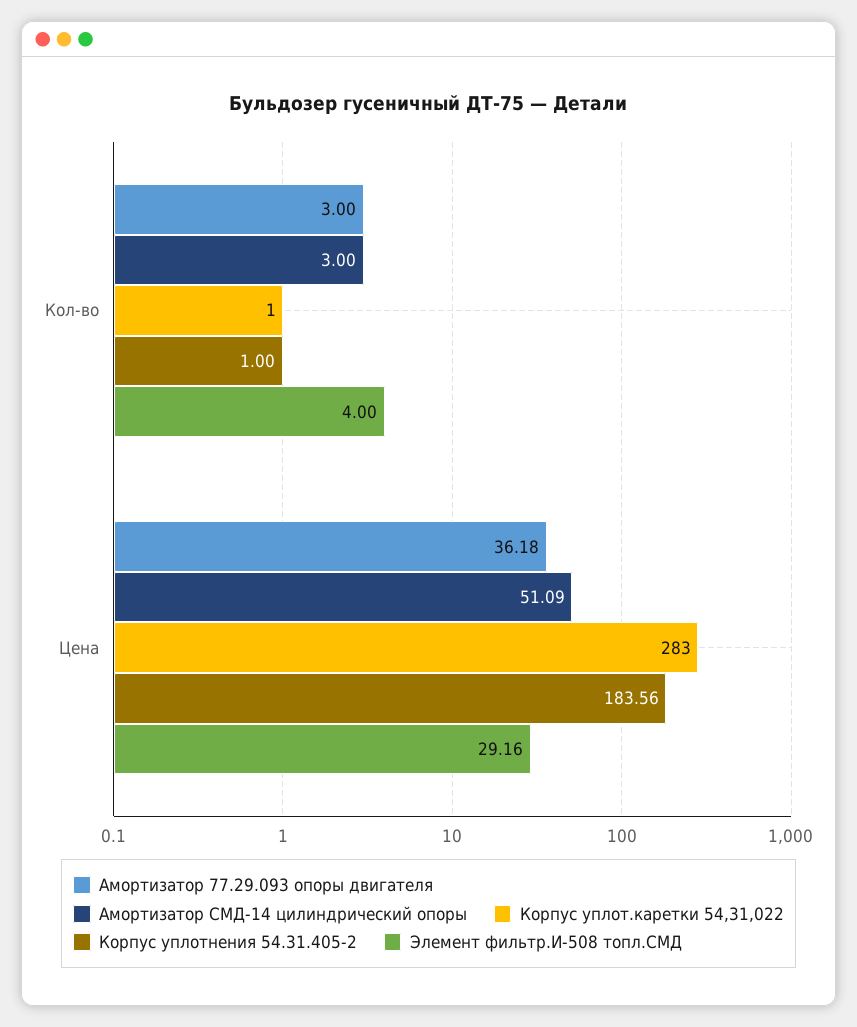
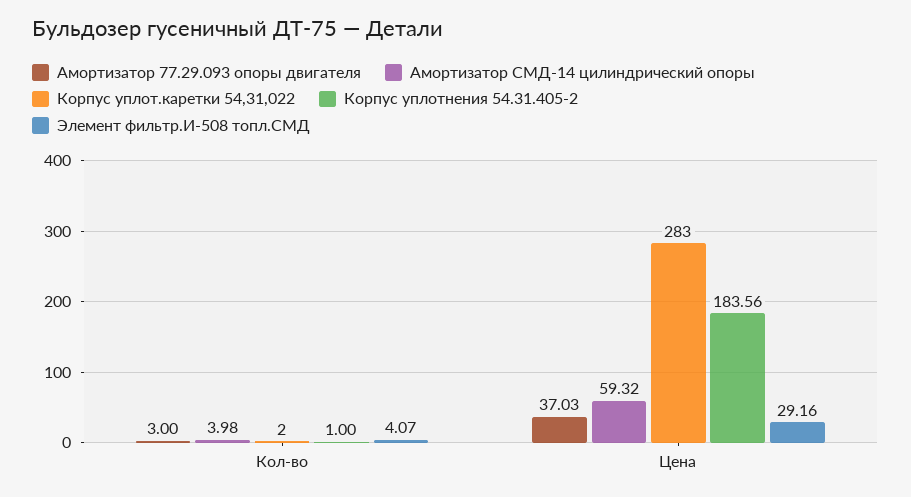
  {
    "Амортизатор 77.29.093 опоры двигателя": {
      "Кол-во": 3,
-     "Цена": 36.18
+     "Цена": 37.03
    },
    "Амортизатор СМД-14 цилиндрический опоры": {
-     "Кол-во": 3,
+     "Кол-во": 3.98,
-     "Цена": 51.09
+     "Цена": 59.32
    },
    "Корпус уплот.каретки 54,31,022": {
-     "Кол-во": 1,
+     "Кол-во": 2,
      "Цена": 283
    },
    "Корпус уплотнения 54.31.405-2": {
      "Кол-во": 1,
      "Цена": 183.56
    },
    "Элемент фильтр.И-508 топл.СМД": {
-     "Кол-во": 4,
+     "Кол-во": 4.07,
      "Цена": 29.16
    }
  }

